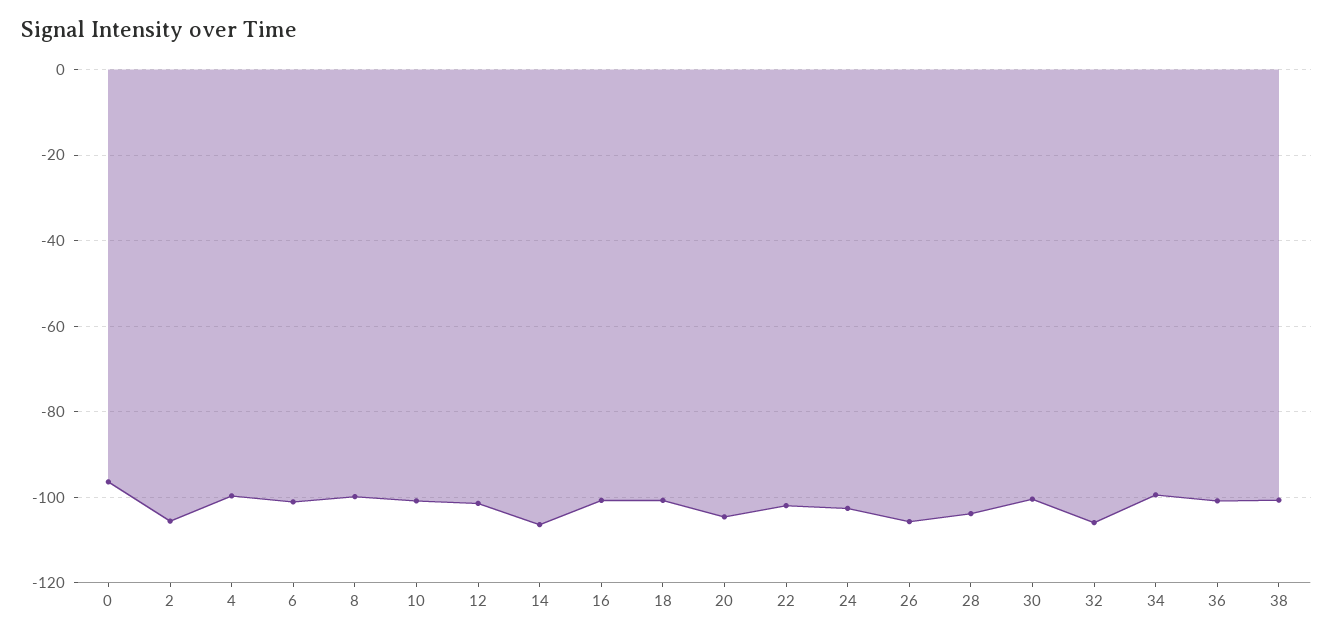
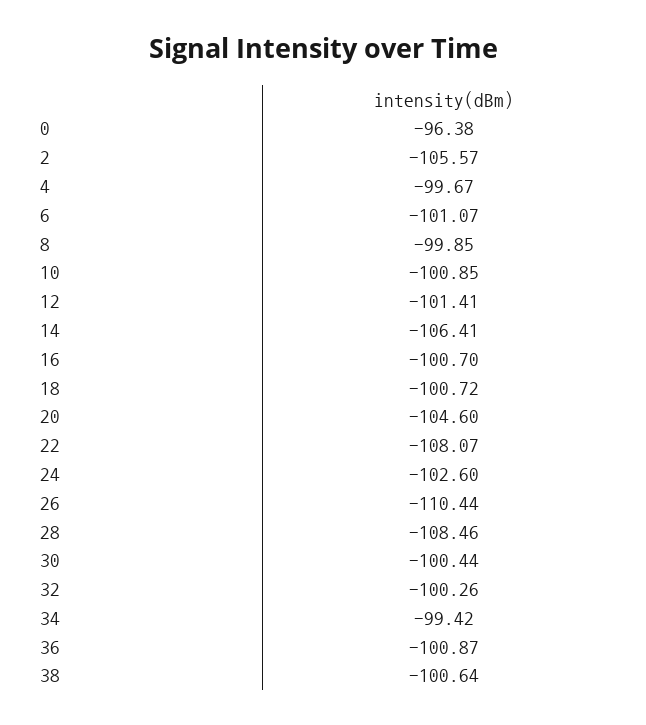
  {
    "0": -96.38,
    "2": -105.57,
    "4": -99.67,
    "6": -101.07,
    "8": -99.85,
    "10": -100.85,
    "12": -101.41,
    "14": -106.41,
    "16": -100.7,
    "18": -100.72,
    "20": -104.6,
-   "22": -102,
+   "22": -108.07,
    "24": -102.6,
-   "26": -106,
+   "26": -110.44,
-   "28": -104,
+   "28": -108.46,
    "30": -100.44,
-   "32": -106,
+   "32": -100.26,
    "34": -99.42,
    "36": -100.87,
    "38": -100.64
  }

